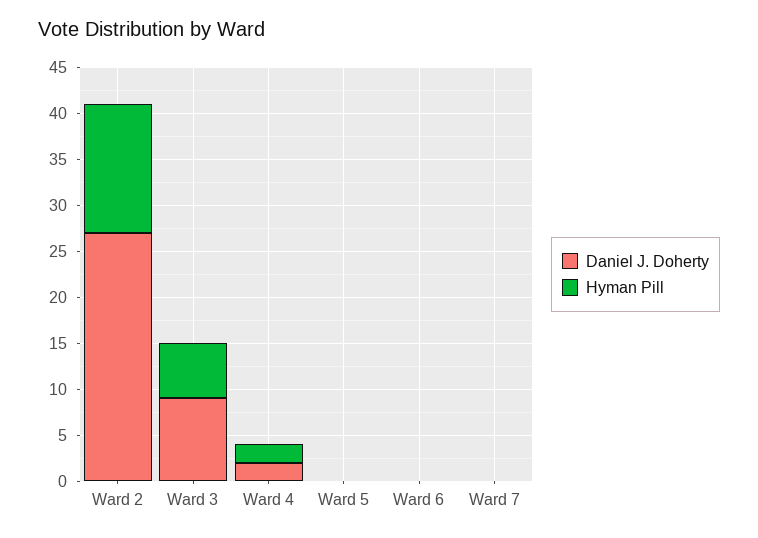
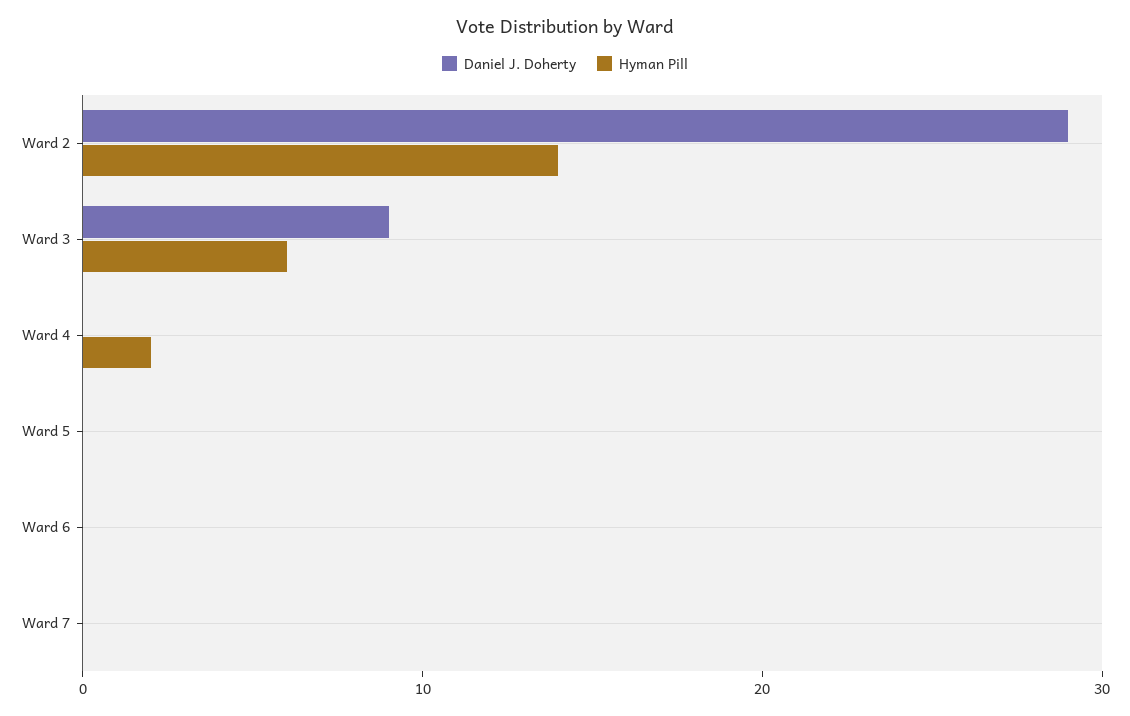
  {
    "Daniel J. Doherty": {
-     "Ward 2": 27,
+     "Ward 2": 29,
      "Ward 3": 9,
-     "Ward 4": 2,
+     "Ward 4": 0,
      "Ward 5": 0,
      "Ward 6": 0,
      "Ward 7": 0
    },
    "Hyman Pill": {
      "Ward 2": 14,
      "Ward 3": 6,
      "Ward 4": 2,
      "Ward 5": 0,
      "Ward 6": 0,
      "Ward 7": 0
    }
  }

